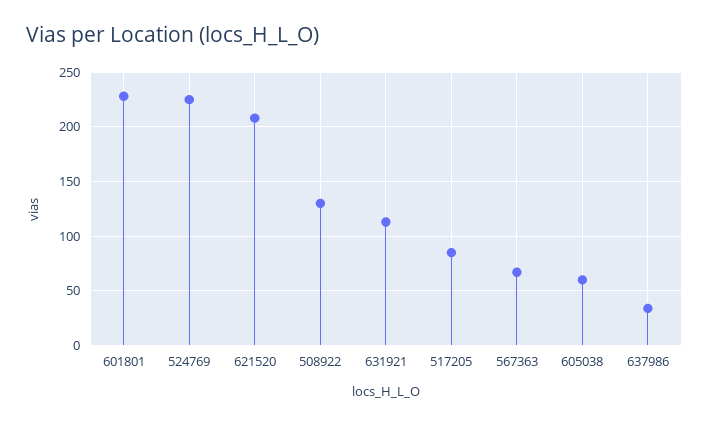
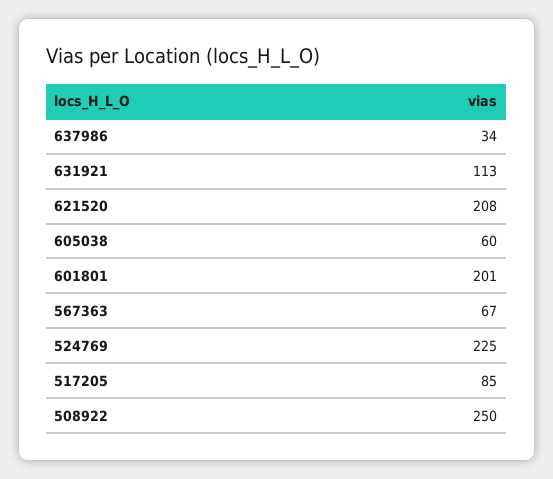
  {
-   "601801": 230,
+   "601801": 201,
    "524769": 225,
    "621520": 208,
-   "508922": 130,
+   "508922": 250,
    "631921": 113,
    "517205": 85,
    "567363": 67,
    "605038": 60,
    "637986": 34
  }

